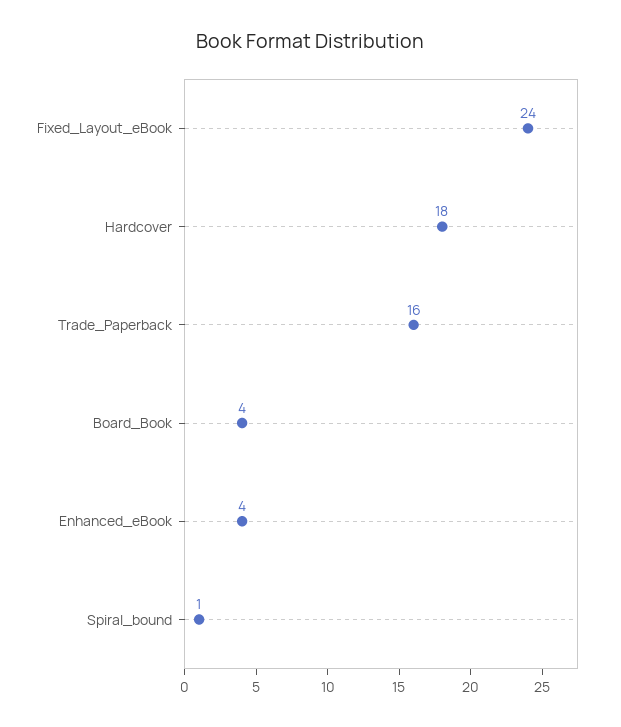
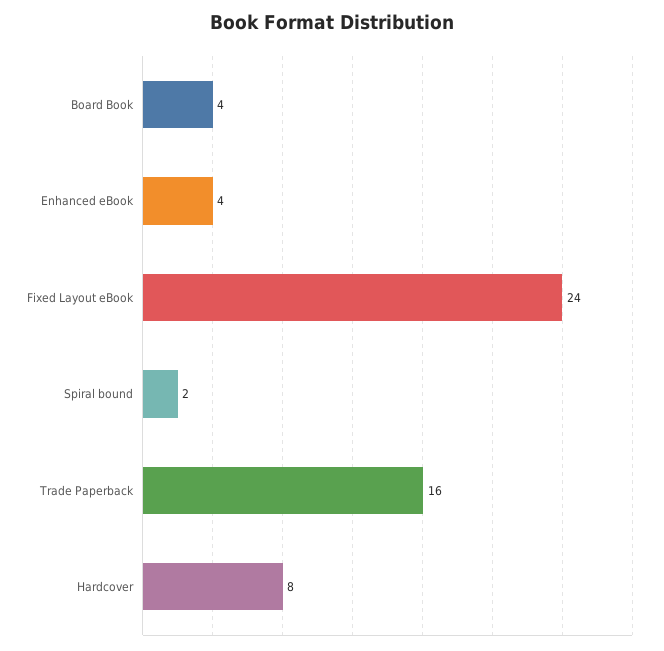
  {
    "Fixed_Layout_eBook": 24,
-   "Hardcover": 18,
+   "Hardcover": 8,
    "Trade_Paperback": 16,
    "Board_Book": 4,
    "Enhanced_eBook": 4,
-   "Spiral_bound": 1
+   "Spiral_bound": 2
  }

